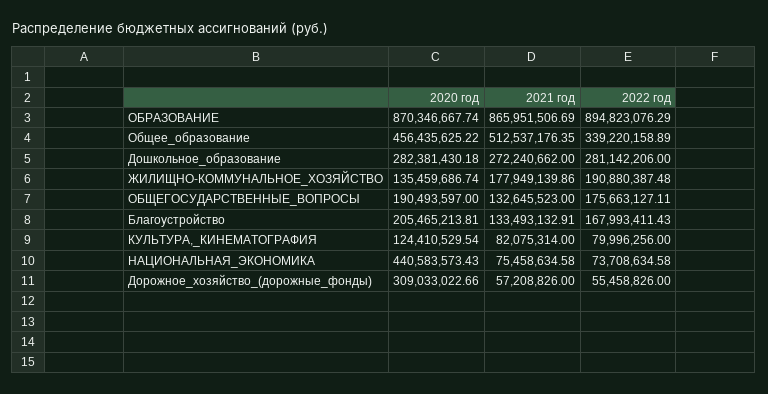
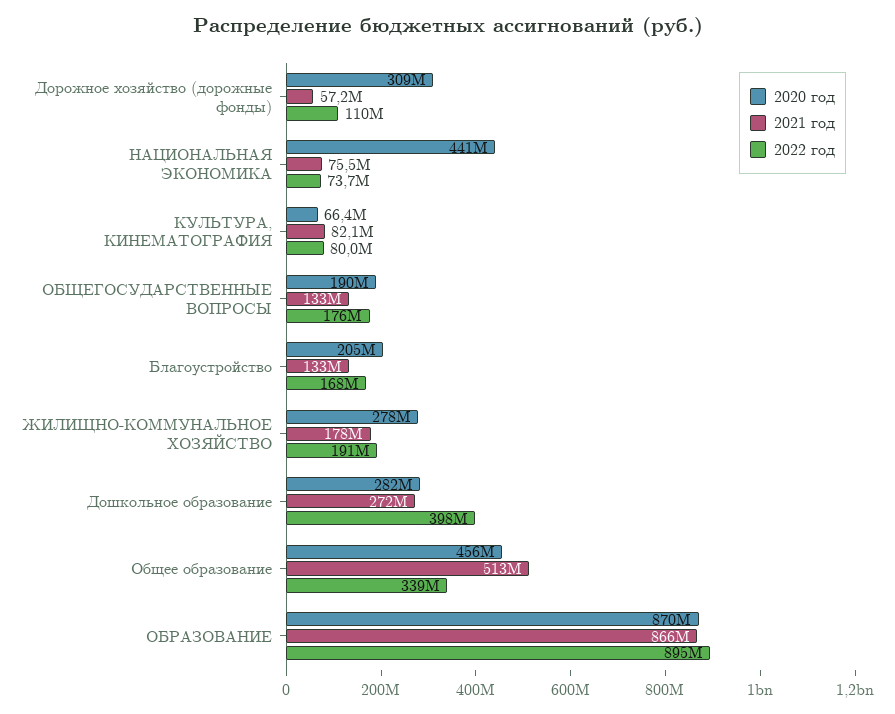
  {
    "2020 год": {
      "ОБРАЗОВАНИЕ": 870346667.74,
      "Общее_образование": 456435625.22,
      "Дошкольное_образование": 282381430.18,
-     "ЖИЛИЩНО-КОММУНАЛЬНОЕ_ХОЗЯЙСТВО": 135459686.74,
+     "ЖИЛИЩНО-КОММУНАЛЬНОЕ_ХОЗЯЙСТВО": 278000000,
      "ОБЩЕГОСУДАРСТВЕННЫЕ_ВОПРОСЫ": 190493597,
      "Благоустройство": 205465213.81,
-     "КУЛЬТУРА,_КИНЕМАТОГРАФИЯ": 124410529.54,
+     "КУЛЬТУРА,_КИНЕМАТОГРАФИЯ": 66400000,
      "НАЦИОНАЛЬНАЯ_ЭКОНОМИКА": 440583573.43,
      "Дорожное_хозяйство_(дорожные_фонды)": 309033022.66
    },
    "2021 год": {
      "ОБРАЗОВАНИЕ": 865951506.69,
      "Общее_образование": 512537176.35,
      "Дошкольное_образование": 272240662,
      "ЖИЛИЩНО-КОММУНАЛЬНОЕ_ХОЗЯЙСТВО": 177949139.86,
      "ОБЩЕГОСУДАРСТВЕННЫЕ_ВОПРОСЫ": 132645523,
      "Благоустройство": 133493132.91,
      "КУЛЬТУРА,_КИНЕМАТОГРАФИЯ": 82075314,
      "НАЦИОНАЛЬНАЯ_ЭКОНОМИКА": 75458634.58,
      "Дорожное_хозяйство_(дорожные_фонды)": 57208826
    },
    "2022 год": {
      "ОБРАЗОВАНИЕ": 894823076.29,
      "Общее_образование": 339220158.89,
-     "Дошкольное_образование": 281142206,
+     "Дошкольное_образование": 398000000,
      "ЖИЛИЩНО-КОММУНАЛЬНОЕ_ХОЗЯЙСТВО": 190880387.48,
      "ОБЩЕГОСУДАРСТВЕННЫЕ_ВОПРОСЫ": 175663127.11,
      "Благоустройство": 167993411.43,
      "КУЛЬТУРА,_КИНЕМАТОГРАФИЯ": 79996256,
      "НАЦИОНАЛЬНАЯ_ЭКОНОМИКА": 73708634.58,
-     "Дорожное_хозяйство_(дорожные_фонды)": 55458826
+     "Дорожное_хозяйство_(дорожные_фонды)": 110000000
    }
  }

